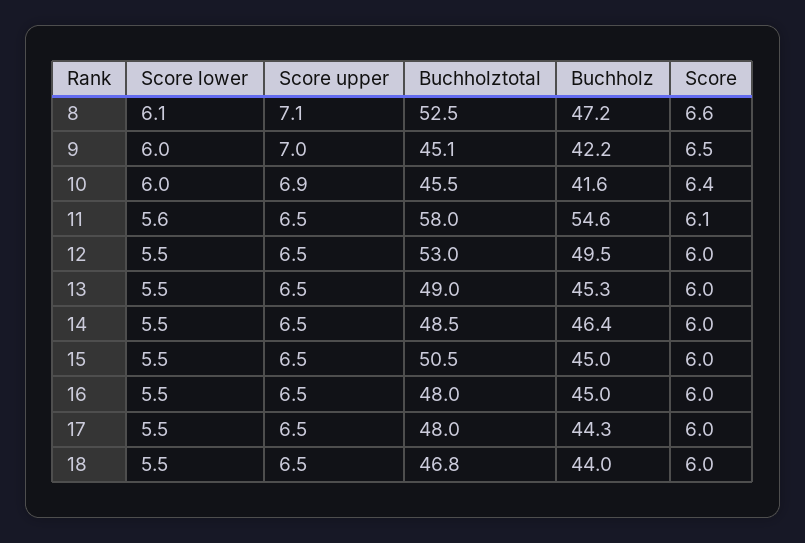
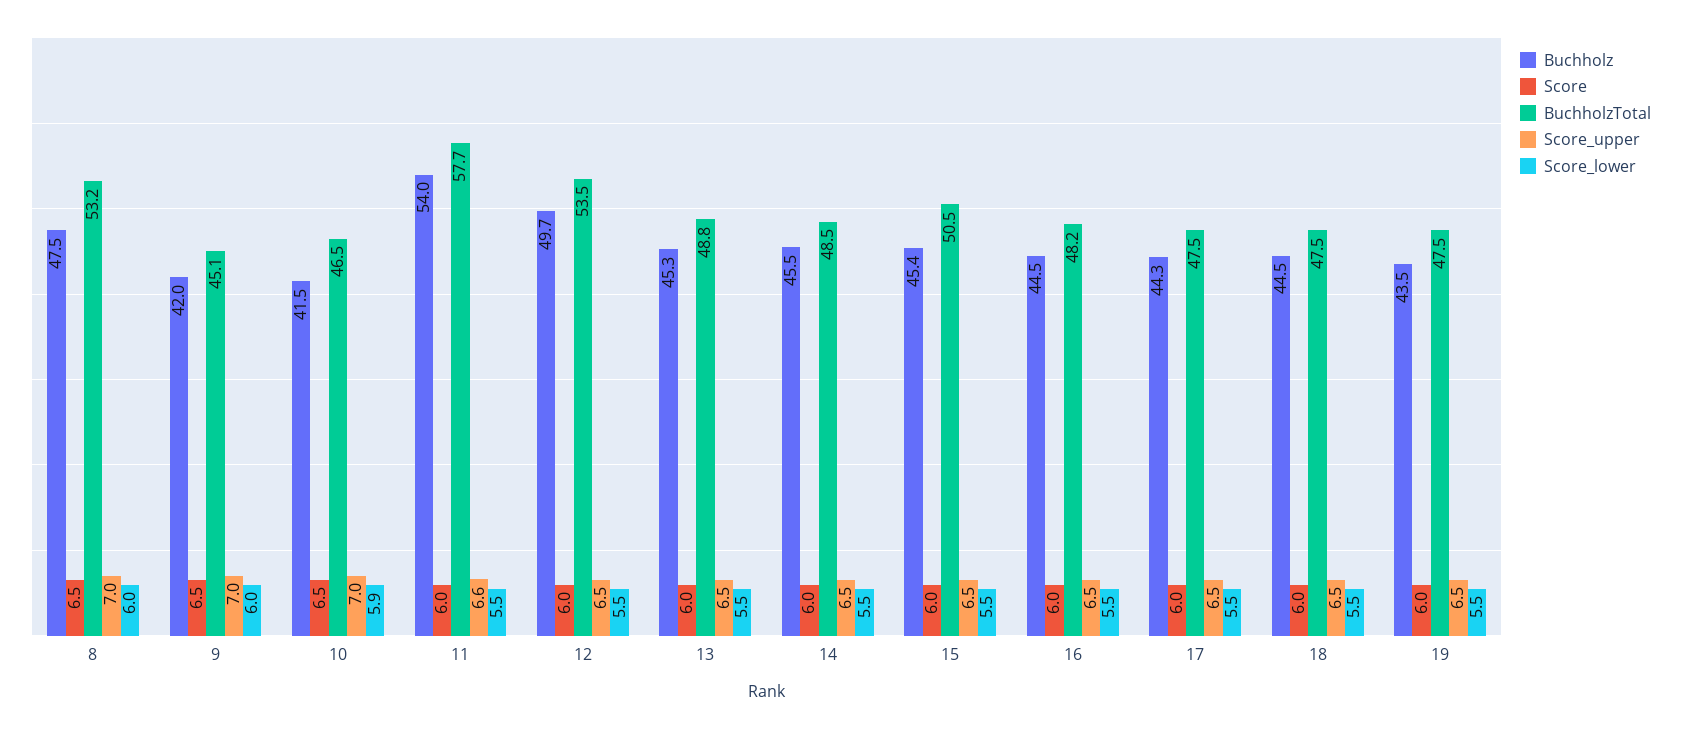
  {
    "Score lower": {
-     "8": 6.1,
+     "8": 6,
      "9": 6,
-     "10": 6,
+     "10": 5.9,
-     "11": 5.6,
+     "11": 5.5,
      "12": 5.5,
      "13": 5.5,
      "14": 5.5,
      "15": 5.5,
      "16": 5.5,
      "17": 5.5,
-     "18": 5.5
+     "18": 5.5,
+     "19": 5.5
    },
    "Score upper": {
-     "8": 7.1,
+     "8": 7,
      "9": 7,
-     "10": 6.9,
+     "10": 7,
-     "11": 6.5,
+     "11": 6.6,
      "12": 6.5,
      "13": 6.5,
      "14": 6.5,
      "15": 6.5,
      "16": 6.5,
      "17": 6.5,
-     "18": 6.5
+     "18": 6.5,
+     "19": 6.5
    },
    "Buchholztotal": {
-     "8": 52.5,
+     "8": 53.2,
      "9": 45.1,
-     "10": 45.5,
+     "10": 46.5,
-     "11": 58,
+     "11": 57.7,
-     "12": 53,
+     "12": 53.5,
-     "13": 49,
+     "13": 48.8,
      "14": 48.5,
      "15": 50.5,
-     "16": 48,
+     "16": 48.2,
-     "17": 48,
+     "17": 47.5,
-     "18": 46.8
+     "18": 47.5,
+     "19": 47.5
    },
    "Buchholz": {
-     "8": 47.2,
+     "8": 47.5,
-     "9": 42.2,
+     "9": 42,
-     "10": 41.6,
+     "10": 41.5,
-     "11": 54.6,
+     "11": 54,
-     "12": 49.5,
+     "12": 49.7,
      "13": 45.3,
-     "14": 46.4,
+     "14": 45.5,
-     "15": 45,
+     "15": 45.4,
-     "16": 45,
+     "16": 44.5,
      "17": 44.3,
-     "18": 44
+     "18": 44.5,
+     "19": 43.5
    },
    "Score": {
-     "8": 6.6,
+     "8": 6.5,
      "9": 6.5,
-     "10": 6.4,
+     "10": 6.5,
-     "11": 6.1,
+     "11": 6,
      "12": 6,
      "13": 6,
      "14": 6,
      "15": 6,
      "16": 6,
      "17": 6,
-     "18": 6
+     "18": 6,
+     "19": 6
    }
  }

